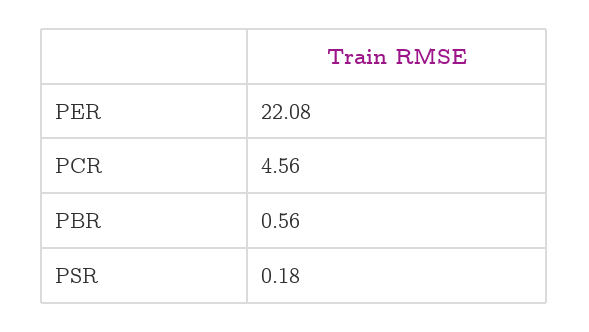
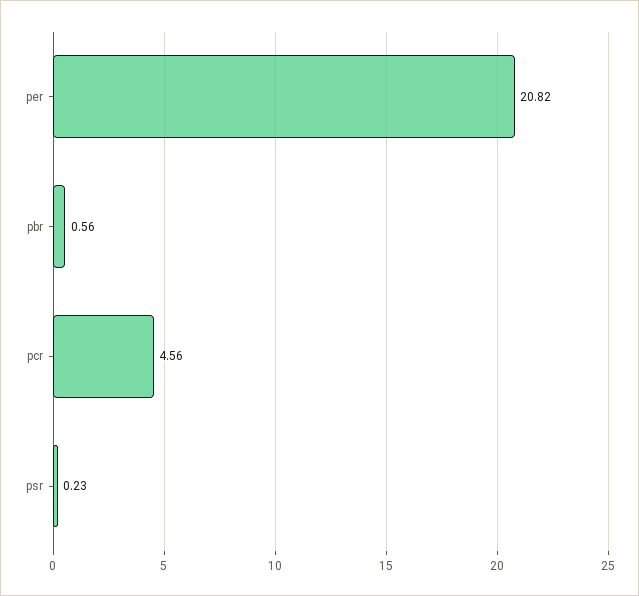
  {
-   "PER": 22.08,
+   "PER": 20.82,
    "PCR": 4.56,
    "PBR": 0.56,
-   "PSR": 0.18
+   "PSR": 0.23
  }

